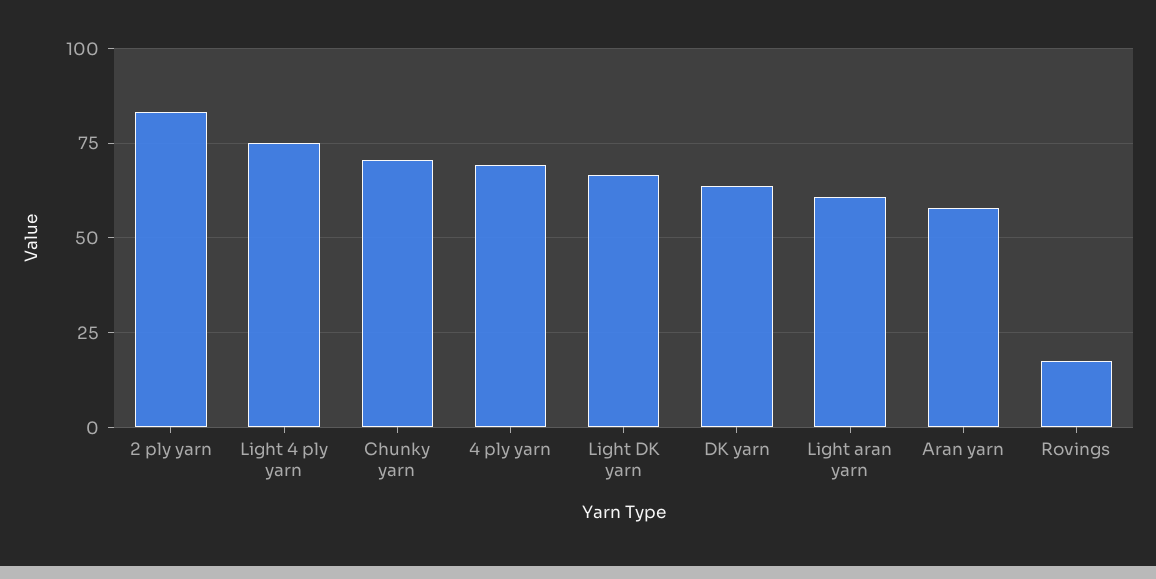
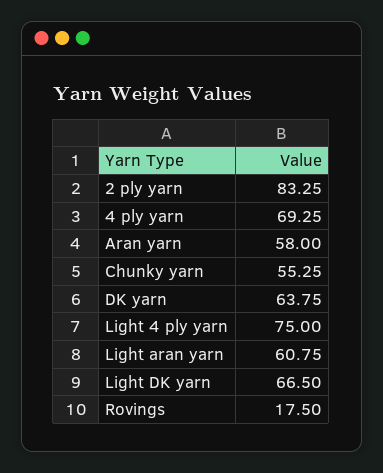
  {
    "2 ply yarn": 83.25,
    "Light 4 ply yarn": 75,
-   "Chunky yarn": 70,
+   "Chunky yarn": 55.25,
    "4 ply yarn": 69.25,
    "Light DK yarn": 66.5,
    "DK yarn": 63.75,
    "Light aran yarn": 60.75,
    "Aran yarn": 58,
    "Rovings": 17.5
  }

